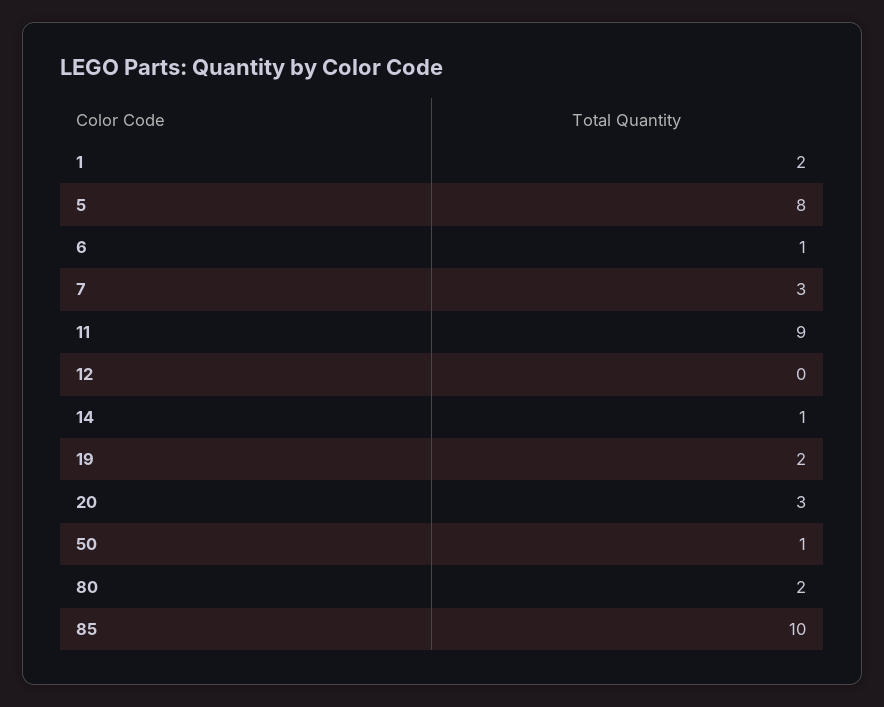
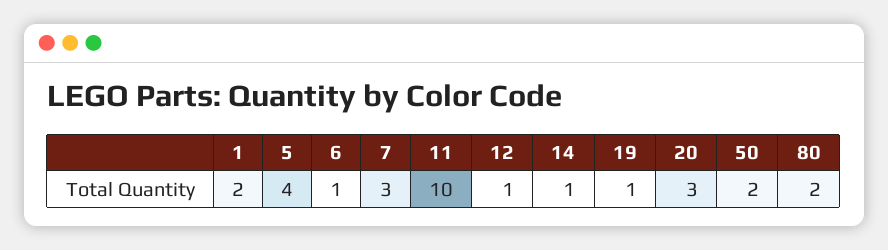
  {
    "1": 2,
-   "5": 8,
+   "5": 4,
    "6": 1,
    "7": 3,
-   "11": 9,
+   "11": 10,
-   "12": 0,
+   "12": 1,
    "14": 1,
-   "19": 2,
+   "19": 1,
    "20": 3,
-   "50": 1,
+   "50": 2,
-   "80": 2,
+   "80": 2
-   "85": 10
  }

